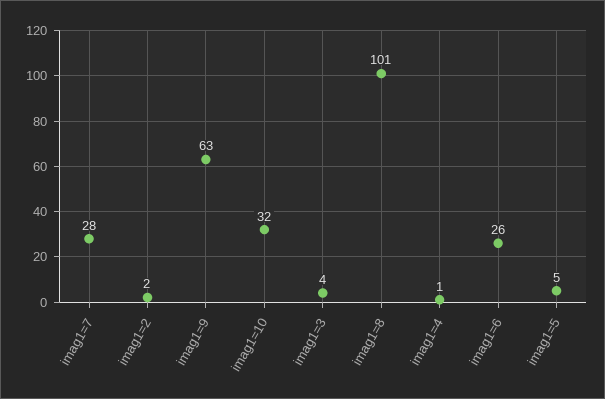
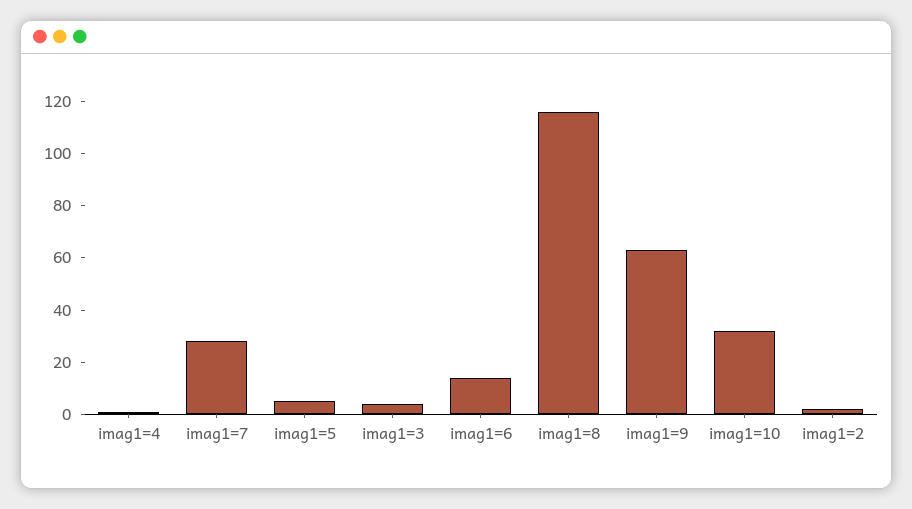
  {
    "imag1=7": 28,
    "imag1=2": 2,
    "imag1=9": 63,
    "imag1=10": 32,
    "imag1=3": 4,
-   "imag1=8": 101,
+   "imag1=8": 115,
    "imag1=4": 1,
-   "imag1=6": 26,
+   "imag1=6": 15,
    "imag1=5": 5
  }

